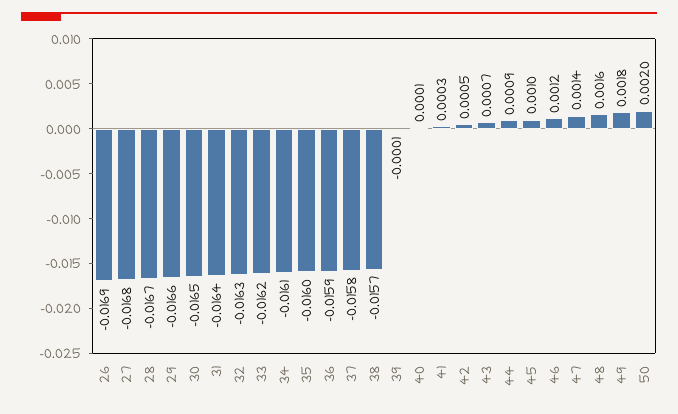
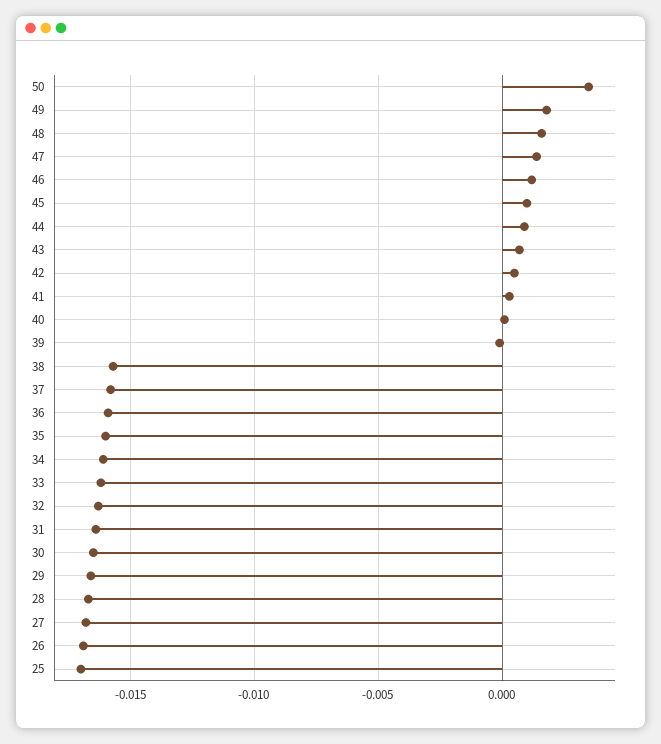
  {
    "26": -0.0169,
    "27": -0.0168,
    "28": -0.0167,
    "29": -0.0166,
    "30": -0.0165,
    "31": -0.0164,
    "32": -0.0163,
    "33": -0.0162,
    "34": -0.0161,
    "35": -0.016,
    "36": -0.0159,
    "37": -0.0158,
    "38": -0.0157,
    "39": -0.0001,
    "40": 0.0001,
    "41": 0.0003,
    "42": 0.0005,
    "43": 0.0007,
    "44": 0.0009,
    "45": 0.001,
    "46": 0.0012,
    "47": 0.0014,
    "48": 0.0016,
    "49": 0.0018,
-   "50": 0.002
+   "50": 0.0035,
+   "25": -0.017
  }

